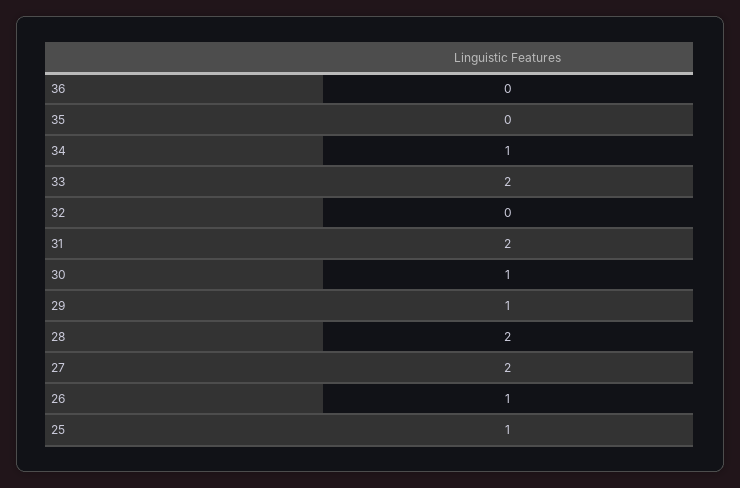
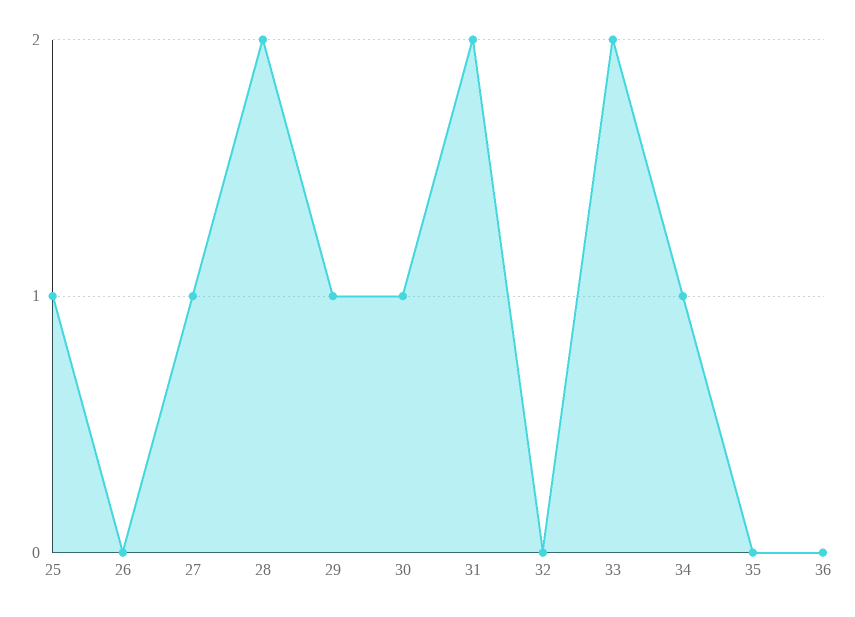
  {
    "36": 0,
    "35": 0,
    "34": 1,
    "33": 2,
    "32": 0,
    "31": 2,
    "30": 1,
    "29": 1,
    "28": 2,
-   "27": 2,
+   "27": 1,
-   "26": 1,
+   "26": 0,
    "25": 1
  }

